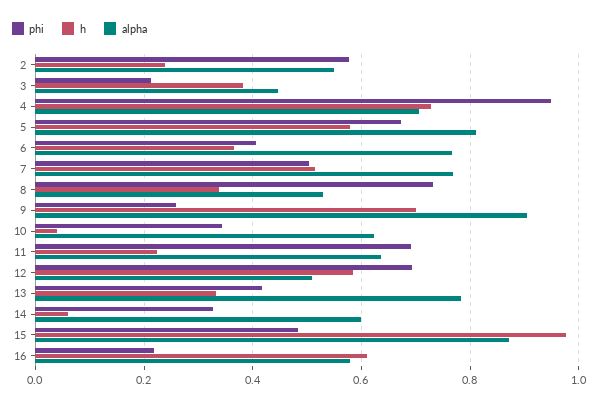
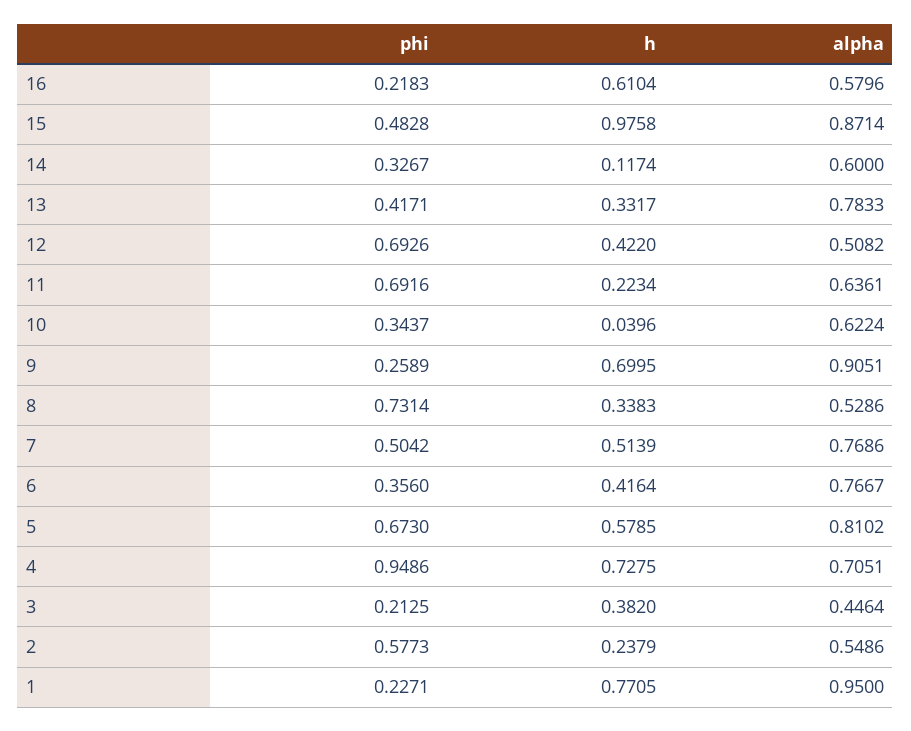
  {
    "phi": {
      "2": 0.5773,
      "3": 0.2125,
      "4": 0.9486,
      "5": 0.673,
-     "6": 0.4,
+     "6": 0.356,
      "7": 0.5042,
      "8": 0.7314,
      "9": 0.2589,
      "10": 0.3437,
      "11": 0.6916,
      "12": 0.6926,
      "13": 0.4171,
      "14": 0.3267,
      "15": 0.4828,
-     "16": 0.2183
+     "16": 0.2183,
+     "1": 0.2271
    },
    "h": {
      "2": 0.2379,
      "3": 0.382,
      "4": 0.7275,
      "5": 0.5785,
-     "6": 0.36,
+     "6": 0.4164,
      "7": 0.5139,
      "8": 0.3383,
      "9": 0.6995,
      "10": 0.0396,
      "11": 0.2234,
-     "12": 0.58,
+     "12": 0.422,
      "13": 0.3317,
-     "14": 0.06,
+     "14": 0.1174,
      "15": 0.9758,
-     "16": 0.6104
+     "16": 0.6104,
+     "1": 0.7705
    },
    "alpha": {
      "2": 0.5486,
      "3": 0.4464,
      "4": 0.7051,
      "5": 0.8102,
      "6": 0.7667,
      "7": 0.7686,
      "8": 0.5286,
      "9": 0.9051,
      "10": 0.6224,
      "11": 0.6361,
      "12": 0.5082,
      "13": 0.7833,
      "14": 0.6,
      "15": 0.8714,
-     "16": 0.5796
+     "16": 0.5796,
+     "1": 0.95
    }
  }

